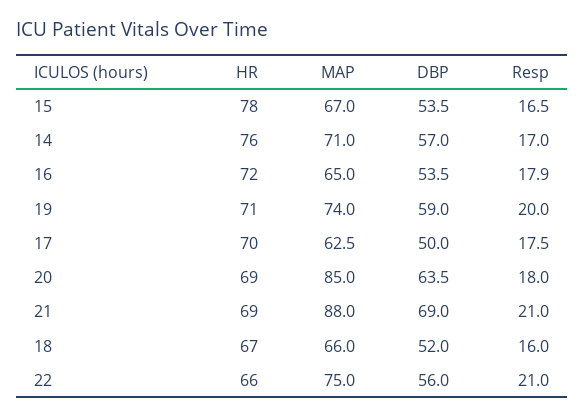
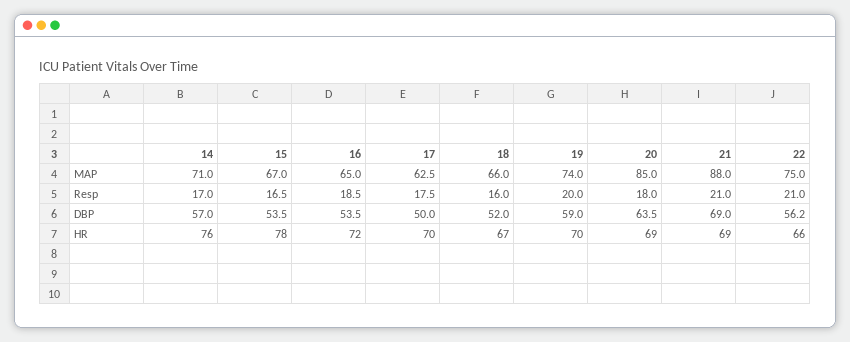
  {
    "HR": {
      "15": 78,
      "14": 76,
      "16": 72,
-     "19": 71,
+     "19": 70,
      "17": 70,
      "20": 69,
      "21": 69,
      "18": 67,
      "22": 66
    },
    "MAP": {
      "15": 67,
      "14": 71,
      "16": 65,
      "19": 74,
      "17": 62.5,
      "20": 85,
      "21": 88,
      "18": 66,
      "22": 75
    },
    "DBP": {
      "15": 53.5,
      "14": 57,
      "16": 53.5,
      "19": 59,
      "17": 50,
      "20": 63.5,
      "21": 69,
      "18": 52,
-     "22": 56
+     "22": 56.2
    },
    "Resp": {
      "15": 16.5,
      "14": 17,
-     "16": 17.9,
+     "16": 18.5,
      "19": 20,
      "17": 17.5,
      "20": 18,
      "21": 21,
      "18": 16,
      "22": 21
    }
  }

